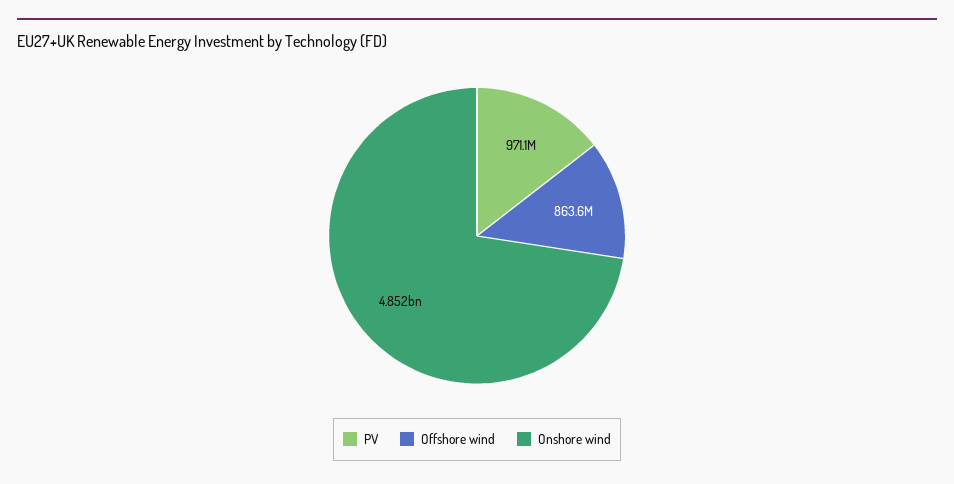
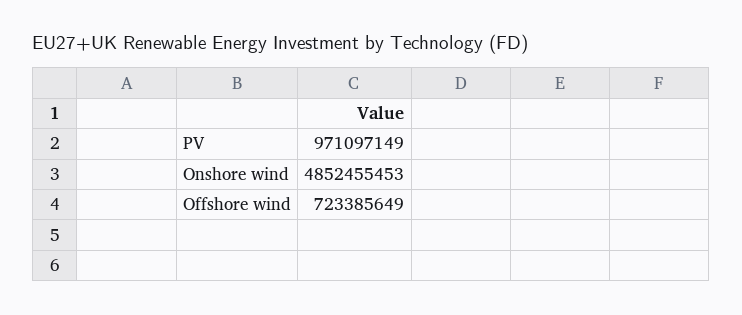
  {
    "PV": 971097149,
-   "Offshore wind": 863600000,
+   "Offshore wind": 723385649,
    "Onshore wind": 4852455453
  }

